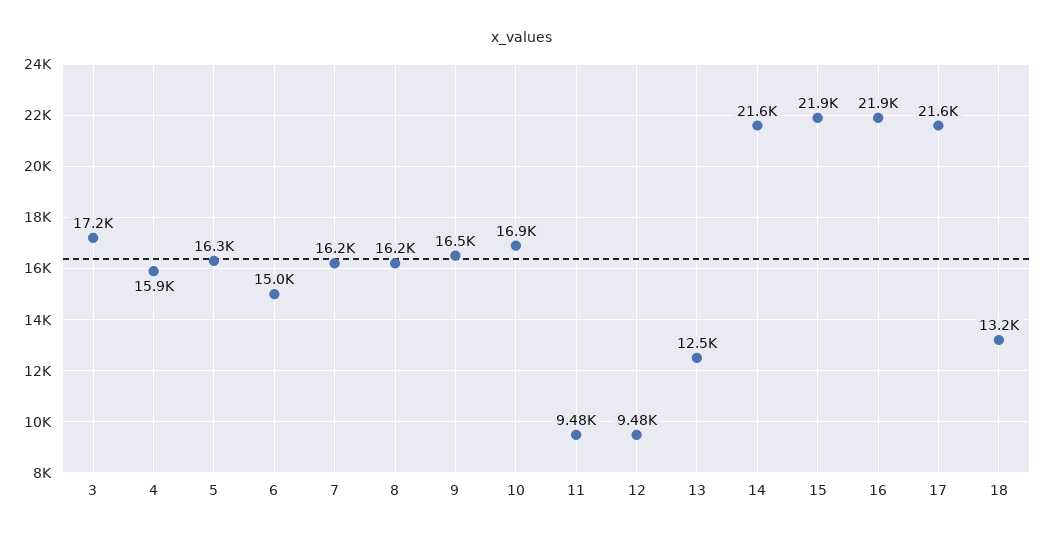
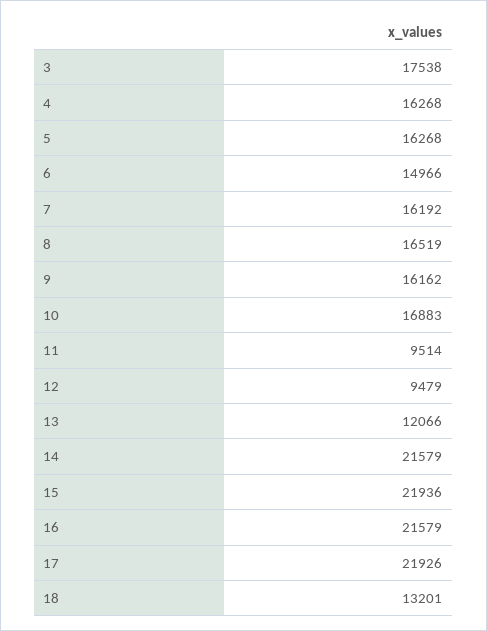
  {
-   "3": 17200,
+   "3": 17538,
-   "4": 15900,
+   "4": 16268,
    "5": 16268,
    "6": 14966,
    "7": 16192,
-   "8": 16200,
+   "8": 16519,
-   "9": 16500,
+   "9": 16162,
    "10": 16883,
-   "11": 9480,
+   "11": 9514,
    "12": 9479,
-   "13": 12500,
+   "13": 12066,
    "14": 21579,
    "15": 21936,
-   "16": 21900,
+   "16": 21579,
-   "17": 21600,
+   "17": 21926,
    "18": 13201
  }

